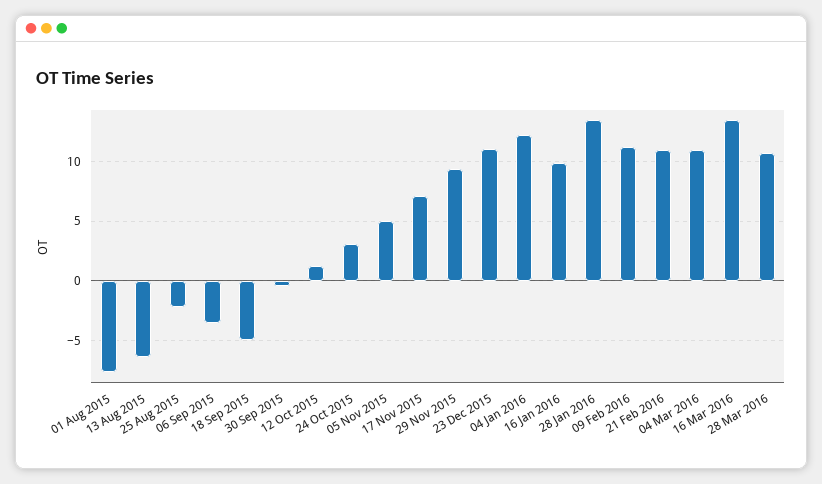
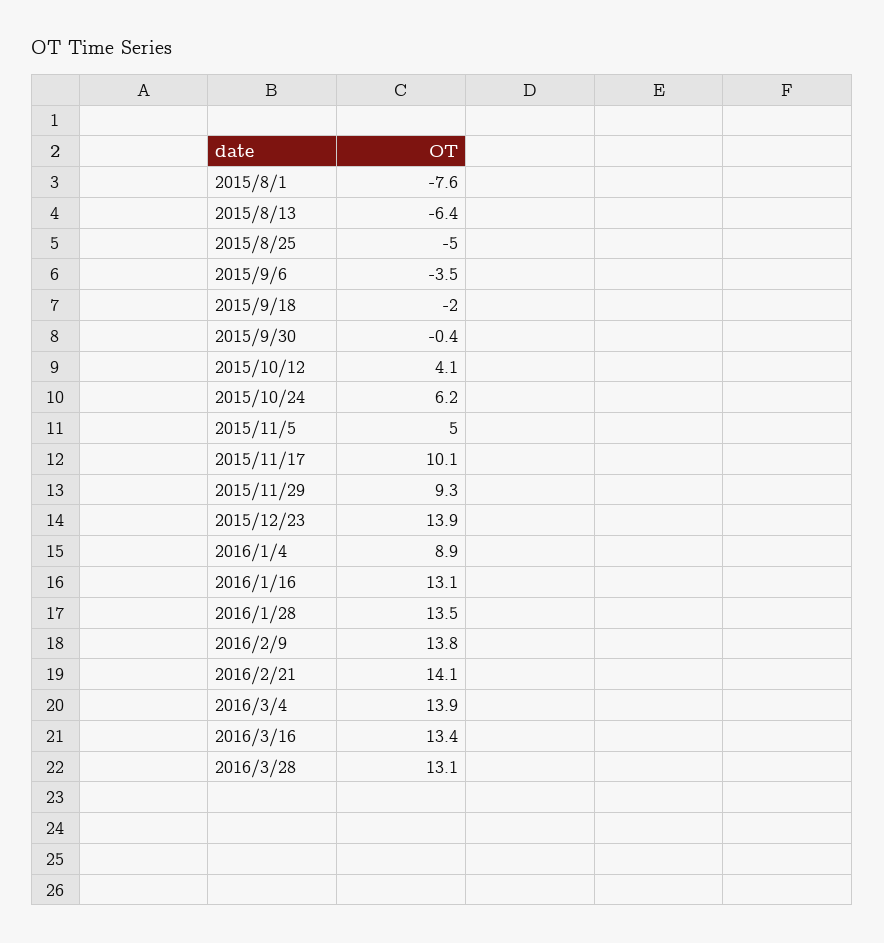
  {
    "01 Aug 2015": -7.6,
    "13 Aug 2015": -6.4,
-   "25 Aug 2015": -2,
+   "25 Aug 2015": -5,
    "06 Sep 2015": -3.5,
-   "18 Sep 2015": -5,
+   "18 Sep 2015": -2,
    "30 Sep 2015": -0.4,
-   "12 Oct 2015": 1,
+   "12 Oct 2015": 4.1,
-   "24 Oct 2015": 3,
+   "24 Oct 2015": 6.2,
    "05 Nov 2015": 5,
-   "17 Nov 2015": 7,
+   "17 Nov 2015": 10.1,
    "29 Nov 2015": 9.3,
-   "23 Dec 2015": 11,
+   "23 Dec 2015": 13.9,
-   "04 Jan 2016": 12,
+   "04 Jan 2016": 8.9,
-   "16 Jan 2016": 10,
+   "16 Jan 2016": 13.1,
    "28 Jan 2016": 13.5,
-   "09 Feb 2016": 11,
+   "09 Feb 2016": 13.8,
-   "21 Feb 2016": 11,
+   "21 Feb 2016": 14.1,
-   "04 Mar 2016": 11,
+   "04 Mar 2016": 13.9,
    "16 Mar 2016": 13.4,
-   "28 Mar 2016": 11
+   "28 Mar 2016": 13.1
  }

